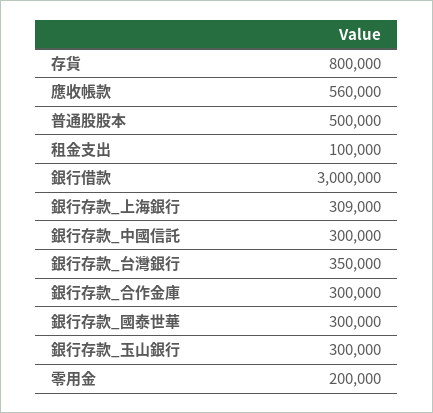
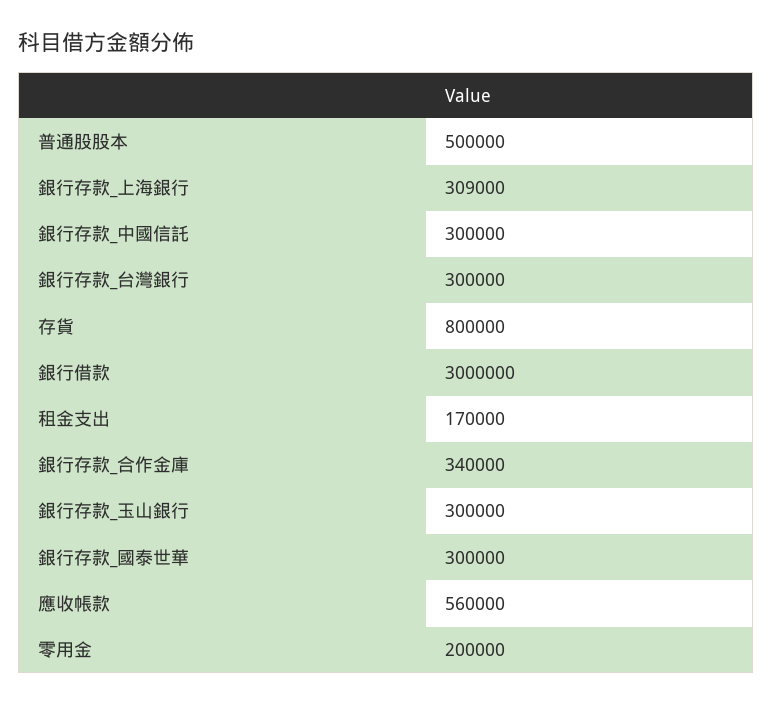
  {
    "存貨": 800000,
    "應收帳款": 560000,
    "普通股股本": 500000,
-   "租金支出": 100000,
+   "租金支出": 170000,
    "銀行借款": 3000000,
    "銀行存款_上海銀行": 309000,
    "銀行存款_中國信託": 300000,
-   "銀行存款_台灣銀行": 350000,
+   "銀行存款_台灣銀行": 300000,
-   "銀行存款_合作金庫": 300000,
+   "銀行存款_合作金庫": 340000,
    "銀行存款_國泰世華": 300000,
    "銀行存款_玉山銀行": 300000,
    "零用金": 200000
  }

